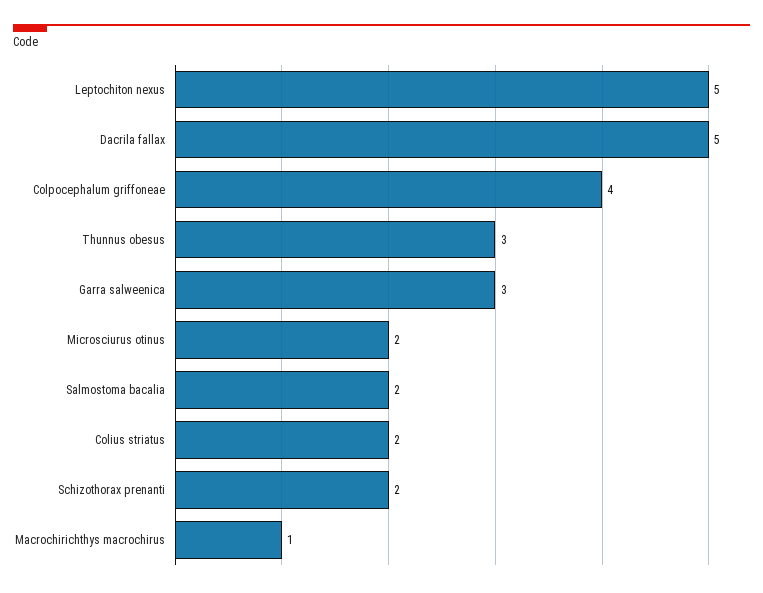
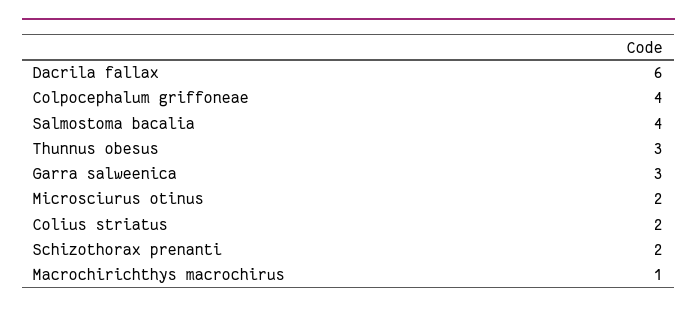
  {
-   "Leptochiton nexus": 5,
-   "Dacrila fallax": 5,
+   "Dacrila fallax": 6,
    "Colpocephalum griffoneae": 4,
    "Thunnus obesus": 3,
    "Garra salweenica": 3,
    "Microsciurus otinus": 2,
-   "Salmostoma bacalia": 2,
+   "Salmostoma bacalia": 4,
    "Colius striatus": 2,
    "Schizothorax prenanti": 2,
    "Macrochirichthys macrochirus": 1
  }

